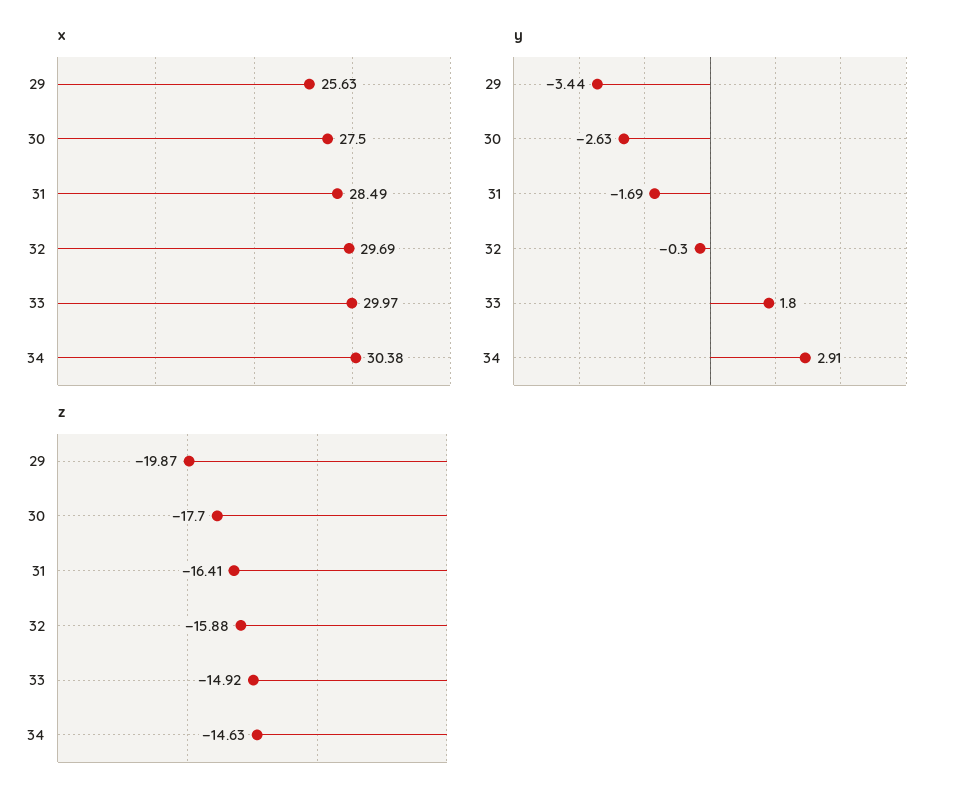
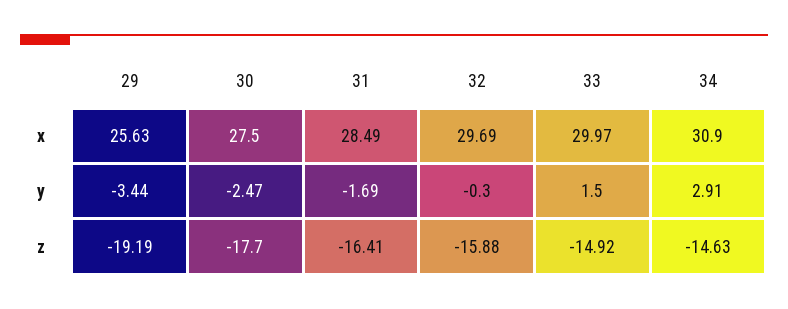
  {
    "x": {
      "29": 25.63,
      "30": 27.5,
      "31": 28.49,
      "32": 29.69,
      "33": 29.97,
-     "34": 30.38
+     "34": 30.9
    },
    "y": {
      "29": -3.44,
-     "30": -2.63,
+     "30": -2.47,
      "31": -1.69,
      "32": -0.3,
-     "33": 1.8,
+     "33": 1.5,
      "34": 2.91
    },
    "z": {
-     "29": -19.87,
+     "29": -19.19,
      "30": -17.7,
      "31": -16.41,
      "32": -15.88,
      "33": -14.92,
      "34": -14.63
    }
  }

